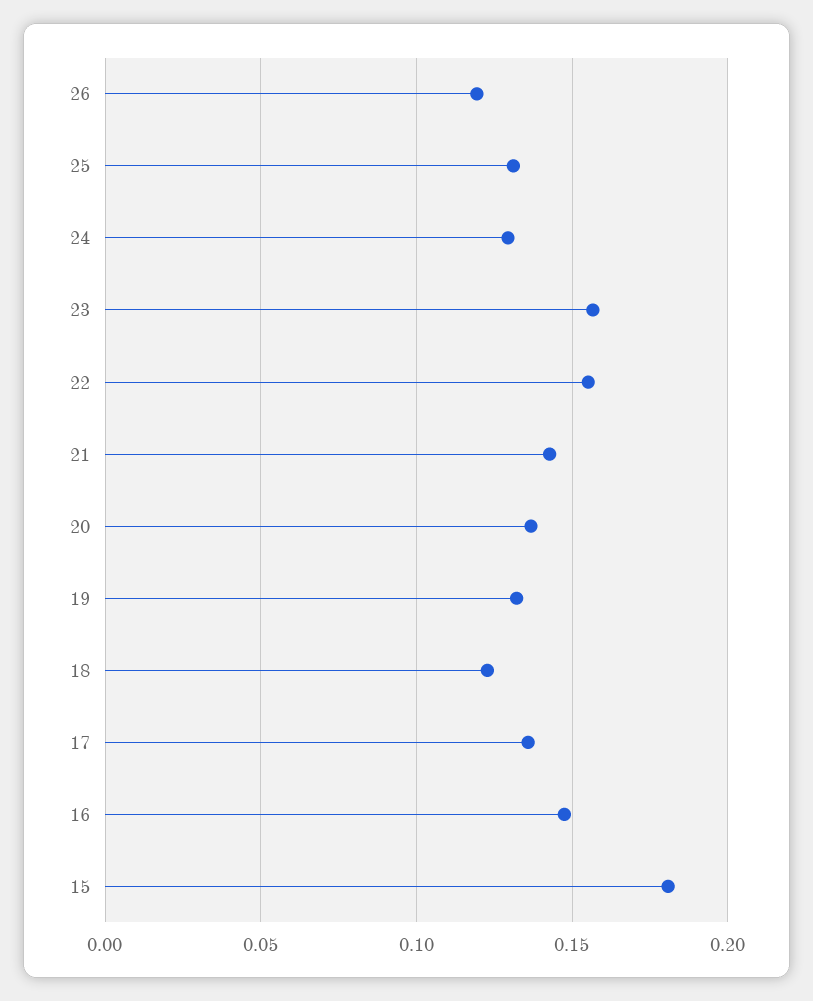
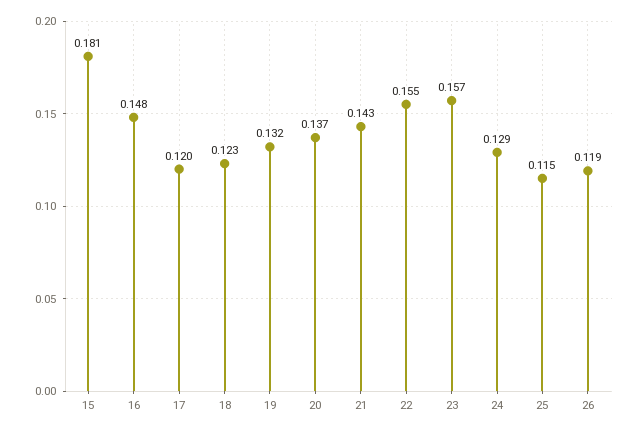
  {
    "26": 0.119,
-   "25": 0.13,
+   "25": 0.115,
    "24": 0.129,
    "23": 0.157,
    "22": 0.155,
    "21": 0.143,
    "20": 0.137,
    "19": 0.132,
    "18": 0.123,
-   "17": 0.135,
+   "17": 0.12,
    "16": 0.148,
    "15": 0.181
  }

